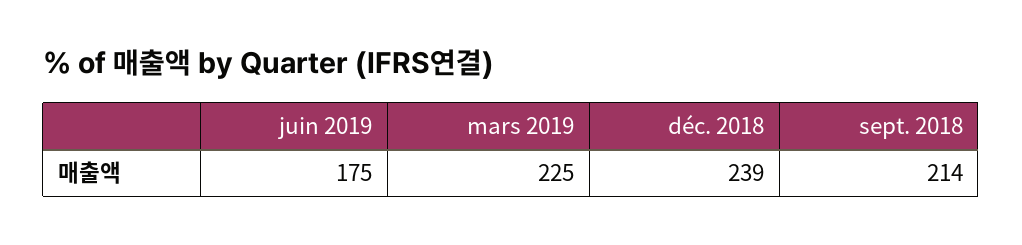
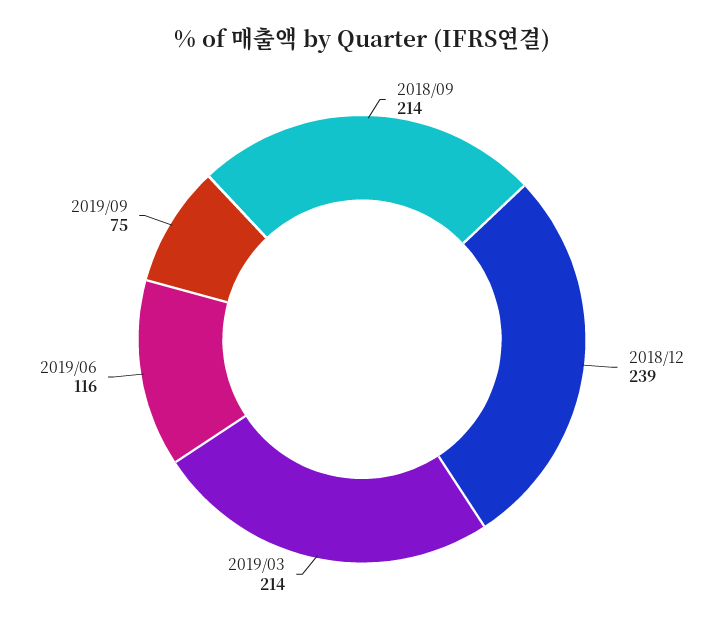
  {
-   "juin 2019": 175,
+   "juin 2019": 116,
-   "mars 2019": 225,
+   "mars 2019": 214,
    "déc. 2018": 239,
-   "sept. 2018": 214
+   "sept. 2018": 214,
+   "2019/09": 75
  }

